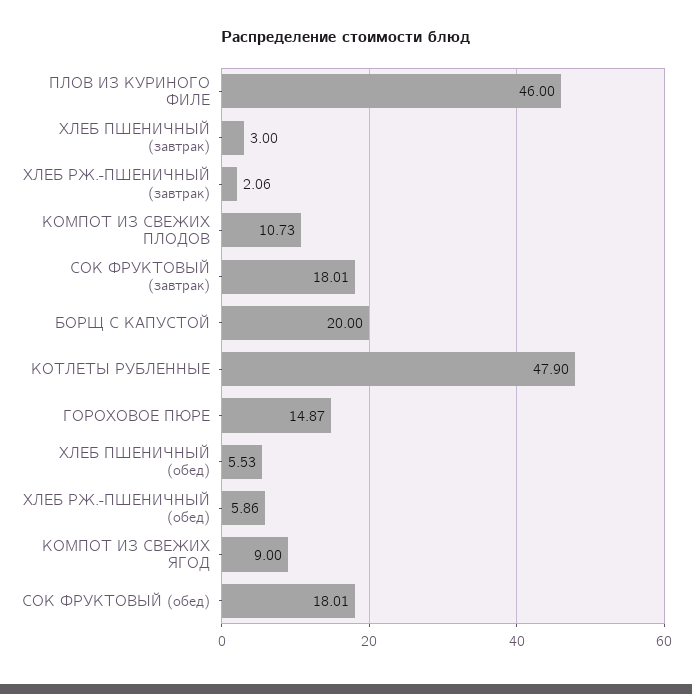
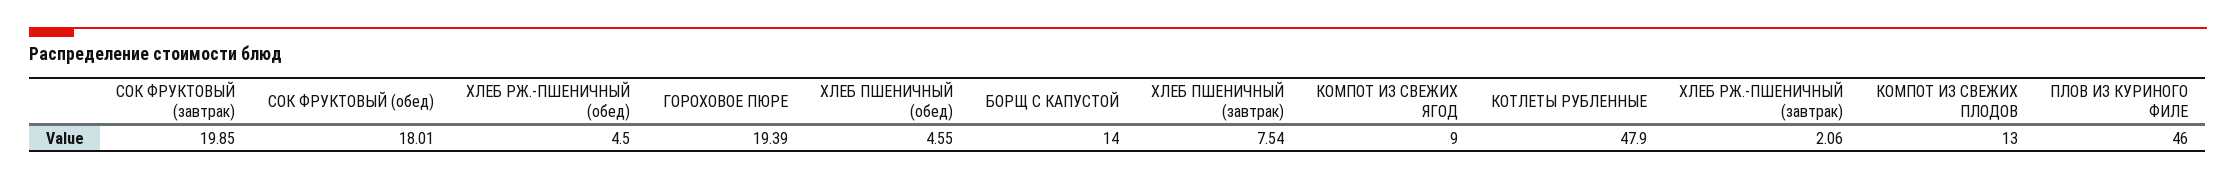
  {
    "ПЛОВ ИЗ КУРИНОГО ФИЛЕ": 46,
-   "ХЛЕБ ПШЕНИЧНЫЙ (завтрак)": 3,
+   "ХЛЕБ ПШЕНИЧНЫЙ (завтрак)": 7.54,
    "ХЛЕБ РЖ.-ПШЕНИЧНЫЙ (завтрак)": 2.06,
-   "КОМПОТ ИЗ СВЕЖИХ ПЛОДОВ": 10.73,
+   "КОМПОТ ИЗ СВЕЖИХ ПЛОДОВ": 13,
-   "СОК ФРУКТОВЫЙ (завтрак)": 18.01,
+   "СОК ФРУКТОВЫЙ (завтрак)": 19.85,
-   "БОРЩ С КАПУСТОЙ": 20,
+   "БОРЩ С КАПУСТОЙ": 14,
    "КОТЛЕТЫ РУБЛЕННЫЕ": 47.9,
-   "ГОРОХОВОЕ ПЮРЕ": 14.87,
+   "ГОРОХОВОЕ ПЮРЕ": 19.39,
-   "ХЛЕБ ПШЕНИЧНЫЙ (обед)": 5.53,
+   "ХЛЕБ ПШЕНИЧНЫЙ (обед)": 4.55,
-   "ХЛЕБ РЖ.-ПШЕНИЧНЫЙ (обед)": 5.86,
+   "ХЛЕБ РЖ.-ПШЕНИЧНЫЙ (обед)": 4.5,
    "КОМПОТ ИЗ СВЕЖИХ ЯГОД": 9,
    "СОК ФРУКТОВЫЙ (обед)": 18.01
  }

